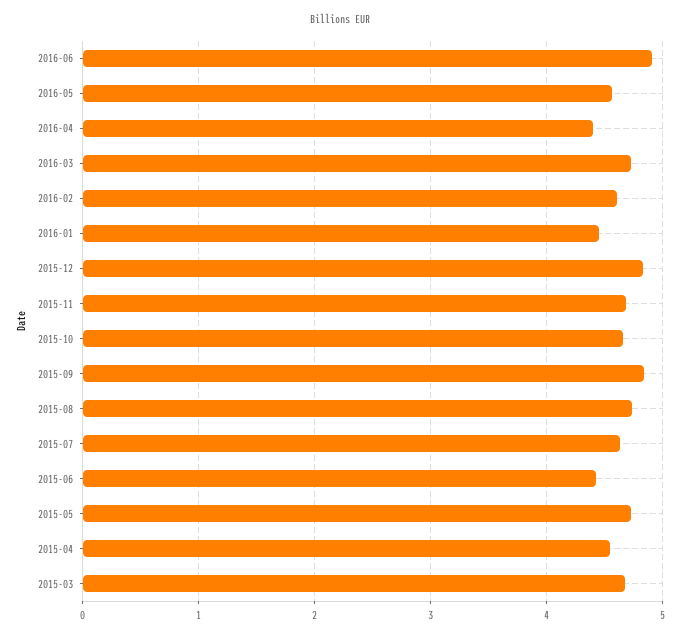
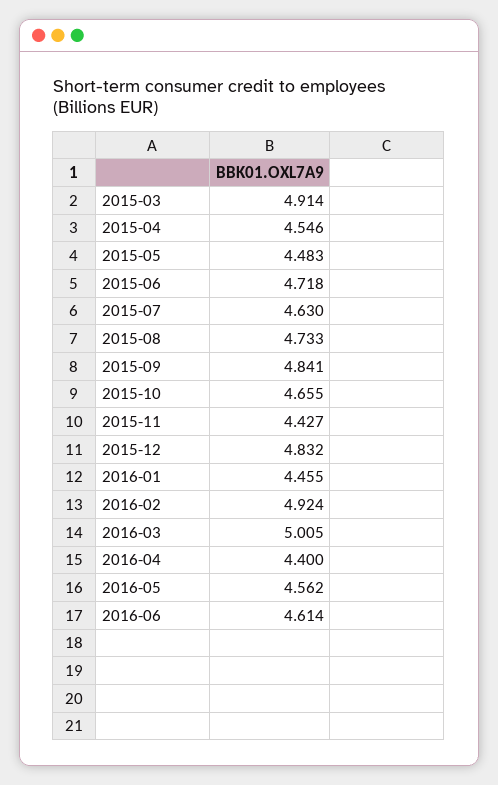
  {
-   "2016-06": 4.9,
+   "2016-06": 4.614,
    "2016-05": 4.562,
    "2016-04": 4.4,
-   "2016-03": 4.7,
+   "2016-03": 5.005,
-   "2016-02": 4.6,
+   "2016-02": 4.924,
    "2016-01": 4.455,
    "2015-12": 4.832,
-   "2015-11": 4.7,
+   "2015-11": 4.427,
    "2015-10": 4.655,
    "2015-09": 4.841,
    "2015-08": 4.733,
    "2015-07": 4.63,
-   "2015-06": 4.4,
+   "2015-06": 4.718,
-   "2015-05": 4.7,
+   "2015-05": 4.483,
    "2015-04": 4.546,
-   "2015-03": 4.7
+   "2015-03": 4.914
  }

